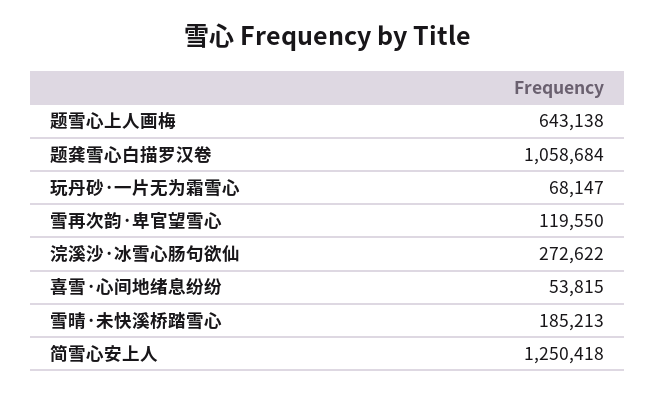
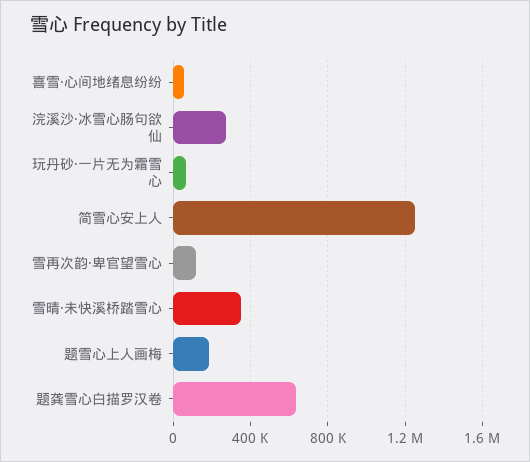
  {
-   "题雪心上人画梅": 643138,
+   "题雪心上人画梅": 200000,
-   "题龚雪心白描罗汉卷": 1058684,
+   "题龚雪心白描罗汉卷": 650000,
    "玩丹砂·一片无为霜雪心": 68147,
    "雪再次韵·卑官望雪心": 119550,
    "浣溪沙·冰雪心肠句欲仙": 272622,
    "喜雪·心间地绪息纷纷": 53815,
-   "雪晴·未快溪桥踏雪心": 185213,
+   "雪晴·未快溪桥踏雪心": 350000,
    "简雪心安上人": 1250418
  }

